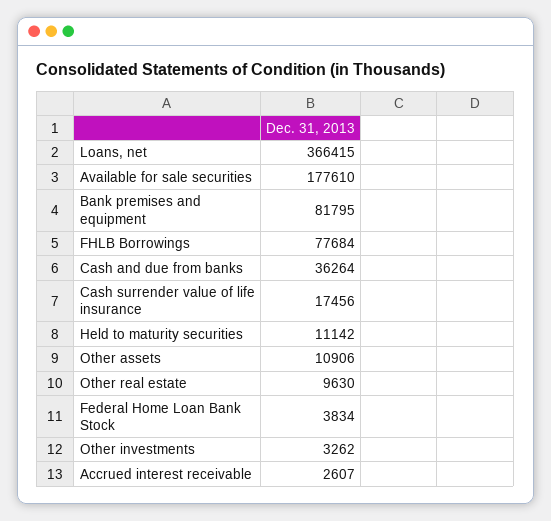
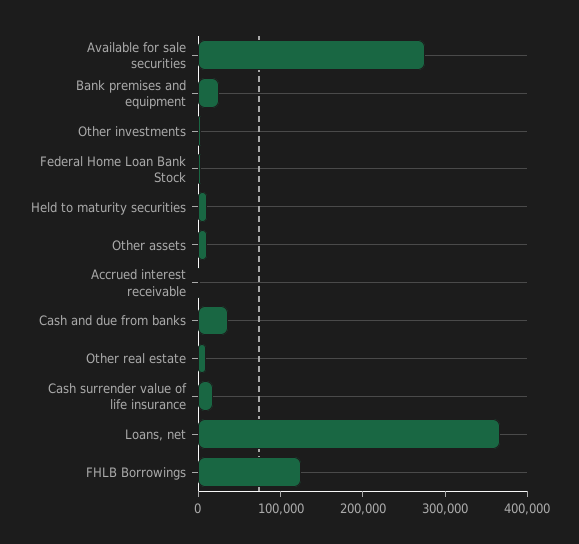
  {
    "Loans, net": 366415,
-   "Available for sale securities": 177610,
+   "Available for sale securities": 280000,
-   "Bank premises and equipment": 81795,
+   "Bank premises and equipment": 20000,
-   "FHLB Borrowings": 77684,
+   "FHLB Borrowings": 120000,
    "Cash and due from banks": 36264,
    "Cash surrender value of life insurance": 17456,
    "Held to maturity securities": 11142,
    "Other assets": 10906,
    "Other real estate": 9630,
    "Federal Home Loan Bank Stock": 3834,
    "Other investments": 3262,
    "Accrued interest receivable": 2607
  }

